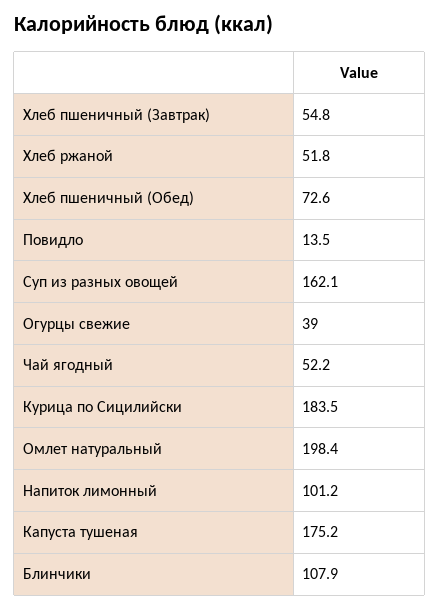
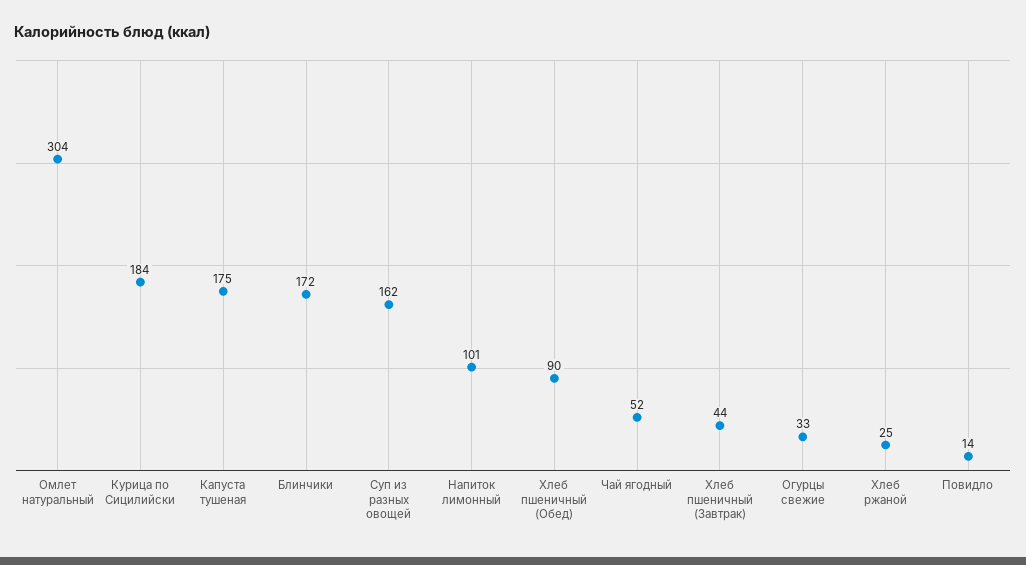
  {
-   "Хлеб пшеничный (Завтрак)": 54.8,
+   "Хлеб пшеничный (Завтрак)": 44,
-   "Хлеб ржаной": 51.8,
+   "Хлеб ржаной": 25,
-   "Хлеб пшеничный (Обед)": 72.6,
+   "Хлеб пшеничный (Обед)": 90,
    "Повидло": 13.5,
    "Суп из разных овощей": 162.1,
-   "Огурцы свежие": 39,
+   "Огурцы свежие": 33,
    "Чай ягодный": 52.2,
    "Курица по Сицилийски": 183.5,
-   "Омлет натуральный": 198.4,
+   "Омлет натуральный": 304,
    "Напиток лимонный": 101.2,
    "Капуста тушеная": 175.2,
-   "Блинчики": 107.9
+   "Блинчики": 172
  }

